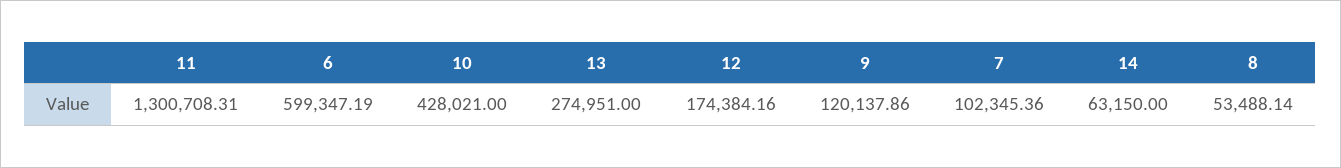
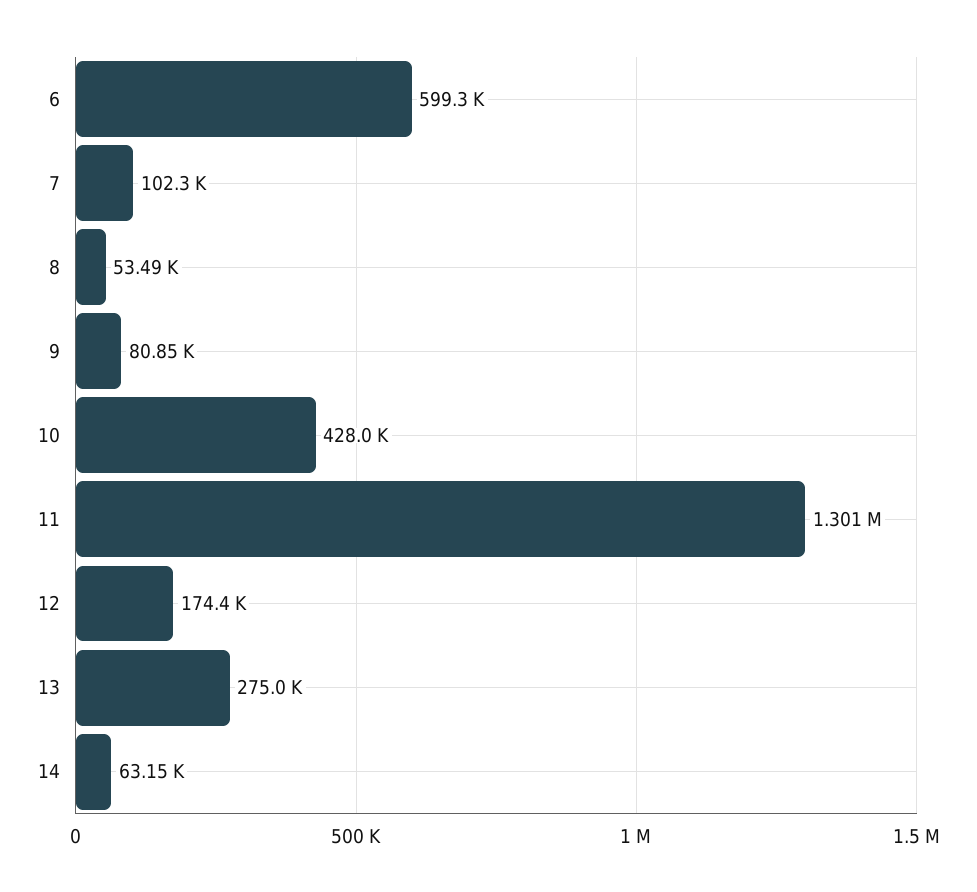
  {
    "11": 1300708.31,
    "6": 599347.19,
    "10": 428021,
    "13": 274951,
    "12": 174384.16,
-   "9": 120137.86,
+   "9": 80850,
    "7": 102345.36,
    "14": 63150,
    "8": 53488.14
  }

